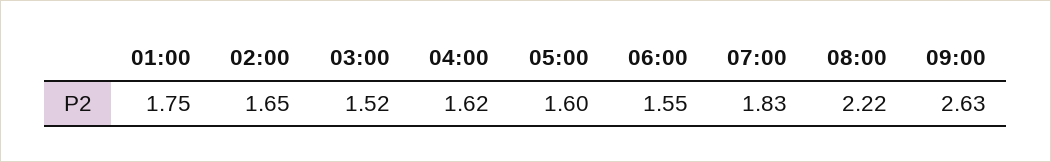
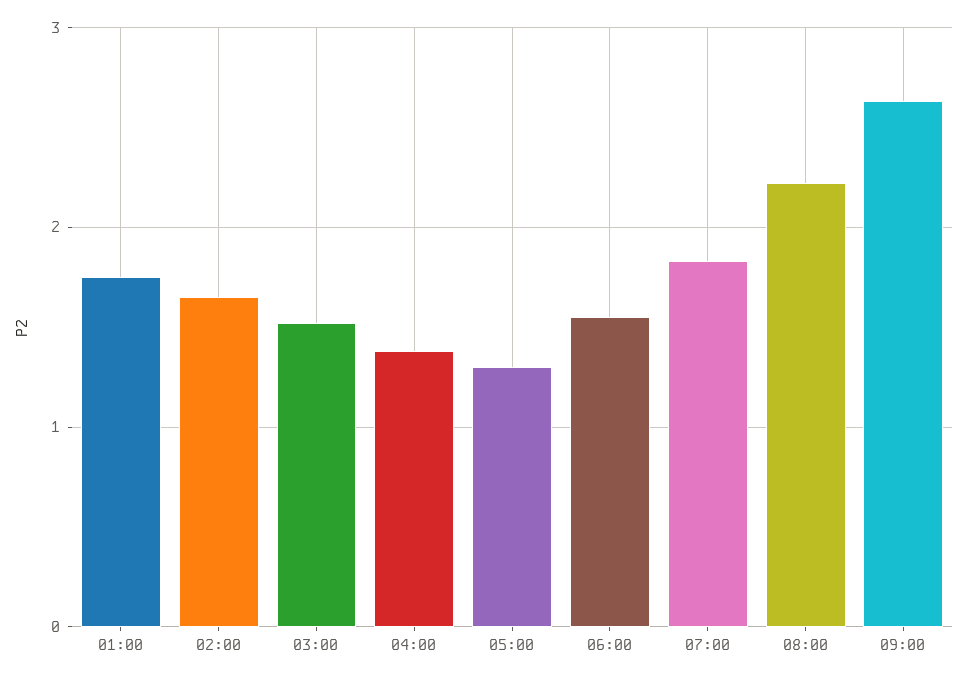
  {
    "01:00": 1.75,
    "02:00": 1.65,
    "03:00": 1.52,
-   "04:00": 1.62,
+   "04:00": 1.4,
-   "05:00": 1.6,
+   "05:00": 1.3,
    "06:00": 1.55,
    "07:00": 1.83,
    "08:00": 2.22,
    "09:00": 2.63
  }

